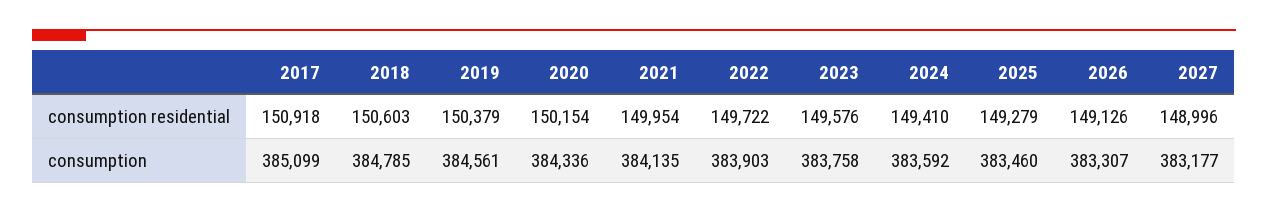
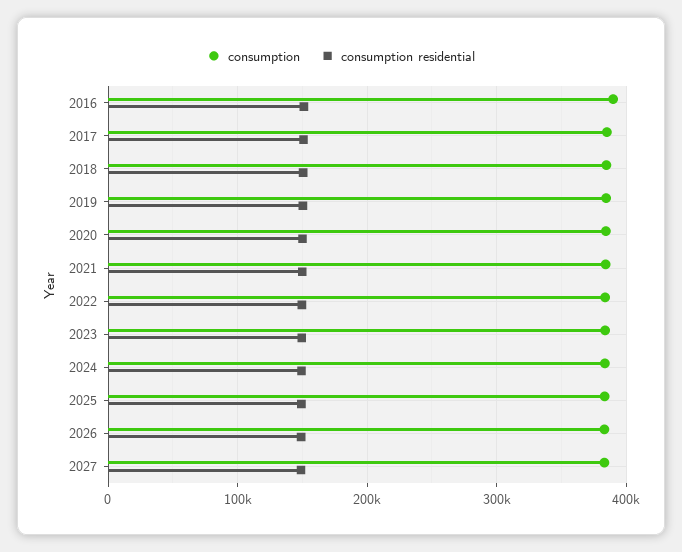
  {
    "consumption residential": {
      "2017": 150918,
      "2018": 150603,
      "2019": 150379,
      "2020": 150154,
      "2021": 149954,
      "2022": 149722,
      "2023": 149576,
      "2024": 149410,
      "2025": 149279,
      "2026": 149126,
-     "2027": 148996
+     "2027": 148996,
+     "2016": 150000
    },
    "consumption": {
      "2017": 385099,
      "2018": 384785,
      "2019": 384561,
      "2020": 384336,
      "2021": 384135,
      "2022": 383903,
      "2023": 383758,
      "2024": 383592,
      "2025": 383460,
      "2026": 383307,
-     "2027": 383177
+     "2027": 383177,
+     "2016": 390000
    }
  }

